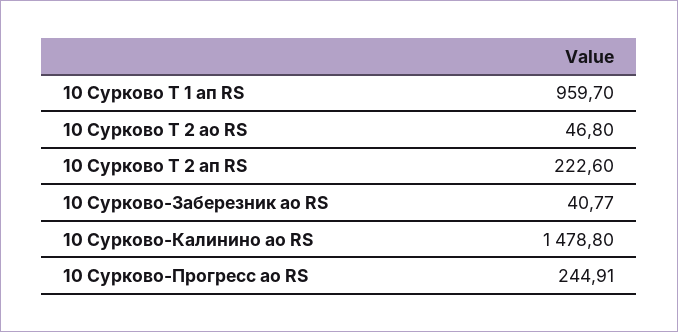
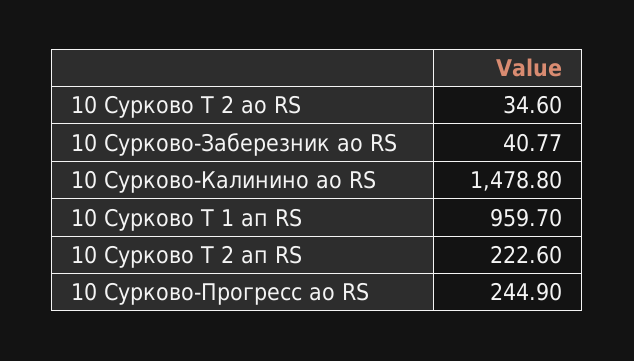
  {
    "10 Сурково Т 1 ап RS": 959.7,
-   "10 Сурково Т 2 ао RS": 46.8,
+   "10 Сурково Т 2 ао RS": 34.6,
    "10 Сурково Т 2 ап RS": 222.6,
    "10 Сурково-Заберезник ао RS": 40.77,
    "10 Сурково-Калинино ао RS": 1478.8,
-   "10 Сурково-Прогресс ао RS": 244.91
+   "10 Сурково-Прогресс ао RS": 244.9
  }

